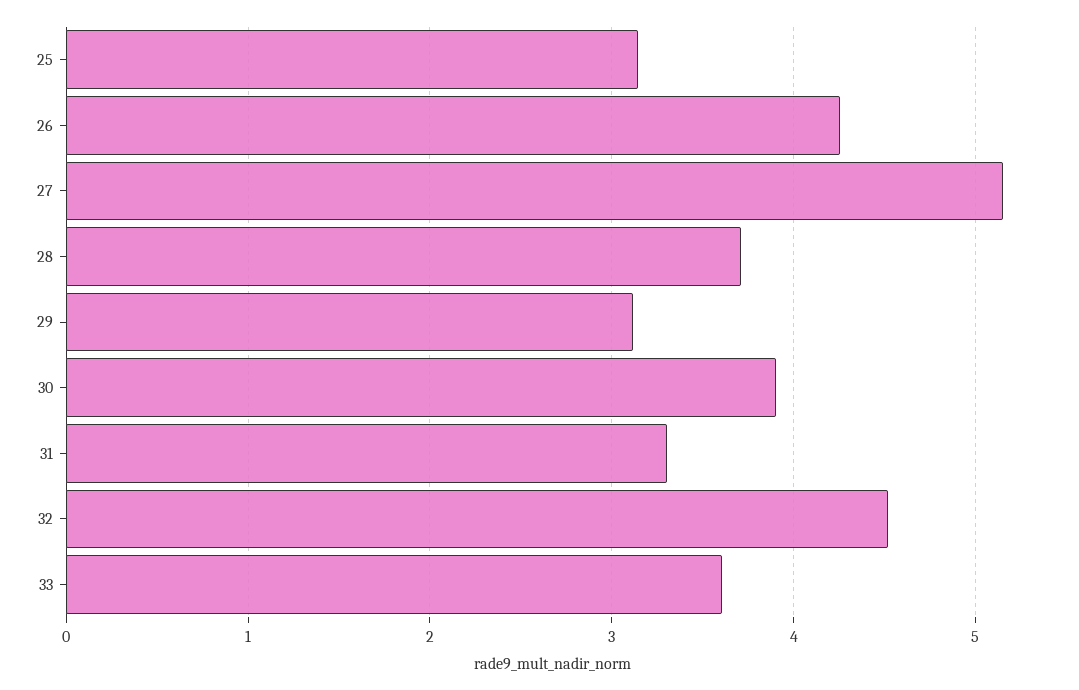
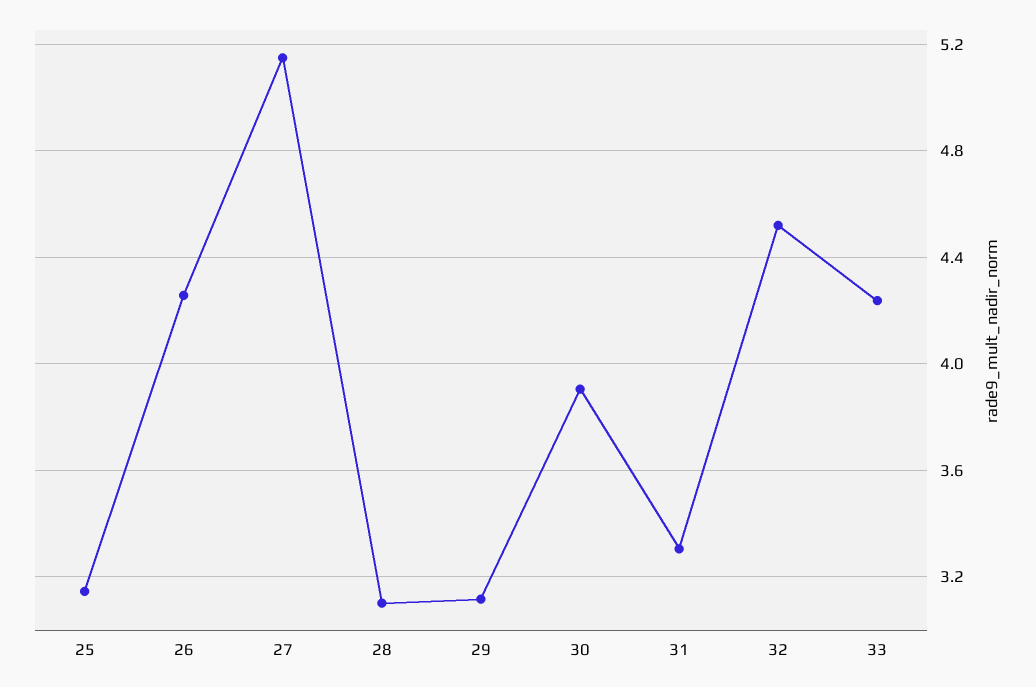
  {
    "25": 3.15,
    "26": 4.25,
    "27": 5.15,
-   "28": 3.7,
+   "28": 3.1,
    "29": 3.1,
    "30": 3.9,
    "31": 3.3,
    "32": 4.5,
-   "33": 3.6
+   "33": 4.25
  }

